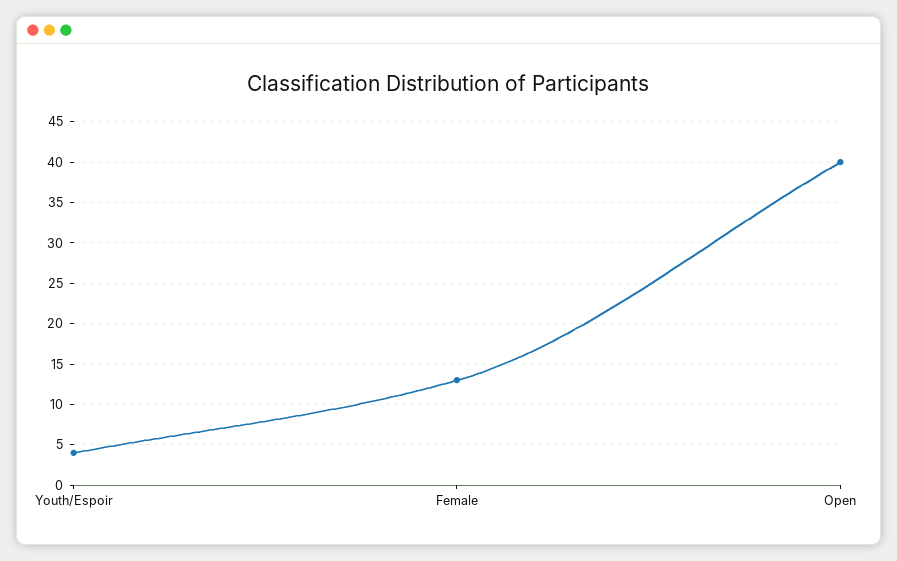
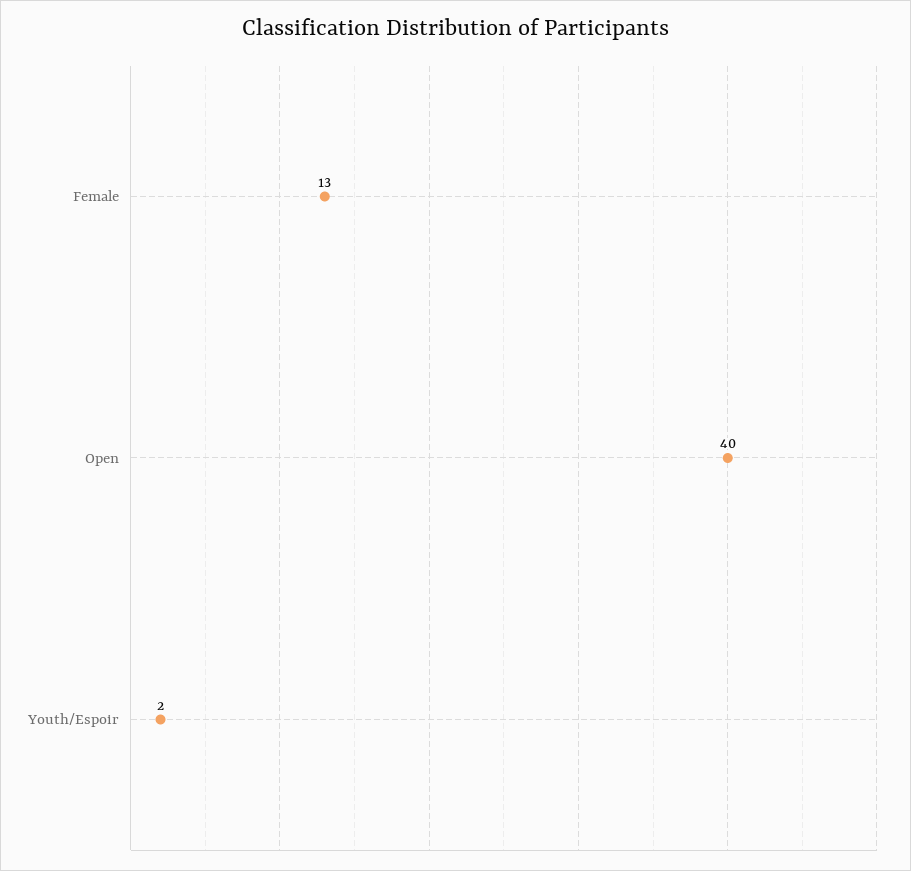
  {
-   "Youth/Espoir": 4,
+   "Youth/Espoir": 2,
    "Female": 13,
    "Open": 40
  }

